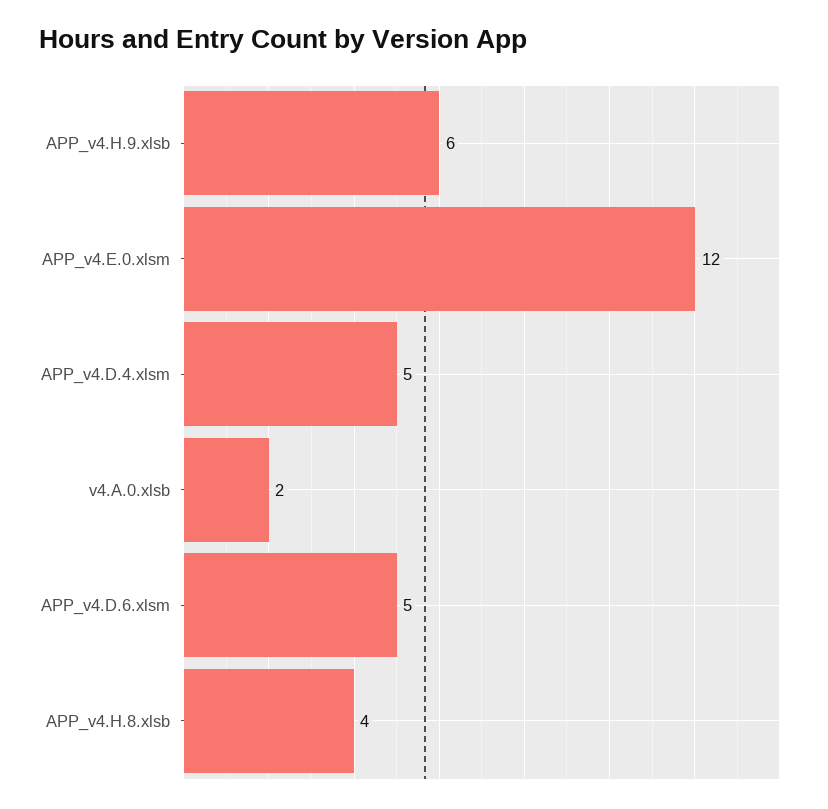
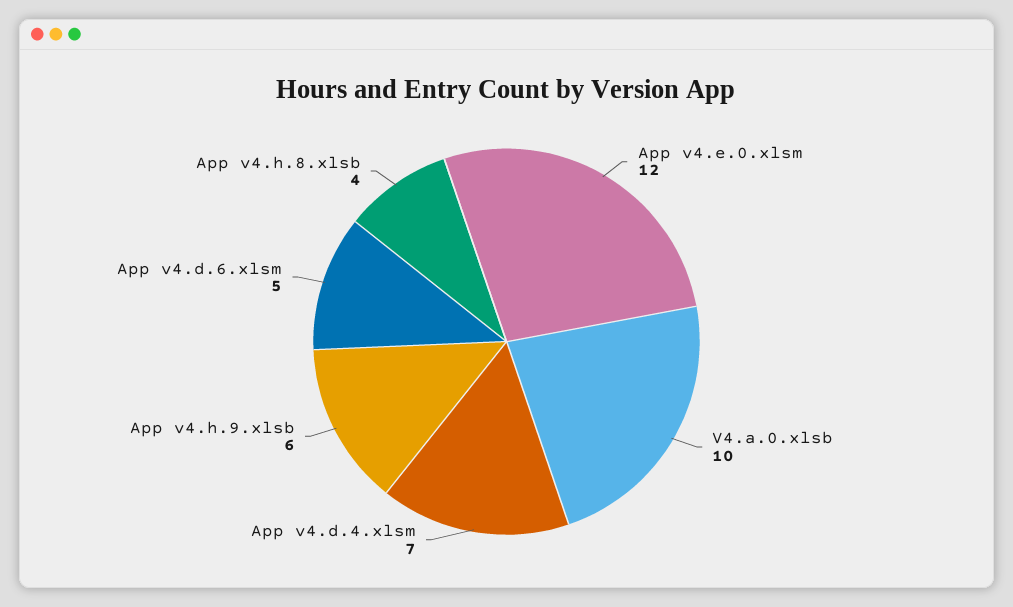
  {
    "APP_v4.H.9.xlsb": 6,
    "APP_v4.E.0.xlsm": 12,
-   "APP_v4.D.4.xlsm": 5,
+   "APP_v4.D.4.xlsm": 7,
-   "v4.A.0.xlsb": 2,
+   "v4.A.0.xlsb": 10,
    "APP_v4.D.6.xlsm": 5,
    "APP_v4.H.8.xlsb": 4
  }

